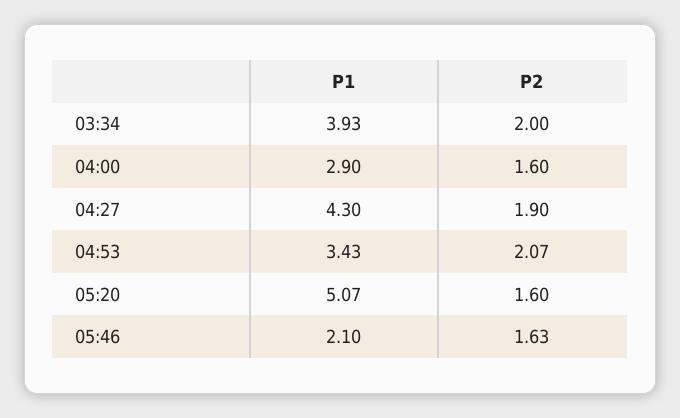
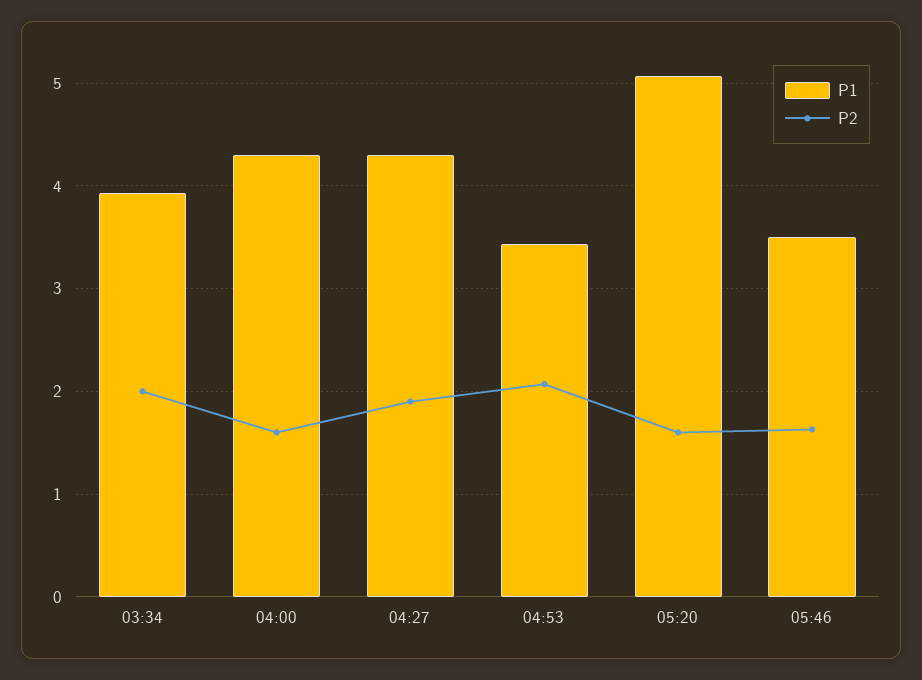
  {
    "P1": {
      "03:34": 3.93,
-     "04:00": 2.9,
+     "04:00": 4.3,
      "04:27": 4.3,
      "04:53": 3.43,
      "05:20": 5.07,
-     "05:46": 2.1
+     "05:46": 3.5
    },
    "P2": {
      "03:34": 2,
      "04:00": 1.6,
      "04:27": 1.9,
      "04:53": 2.07,
      "05:20": 1.6,
      "05:46": 1.63
    }
  }

